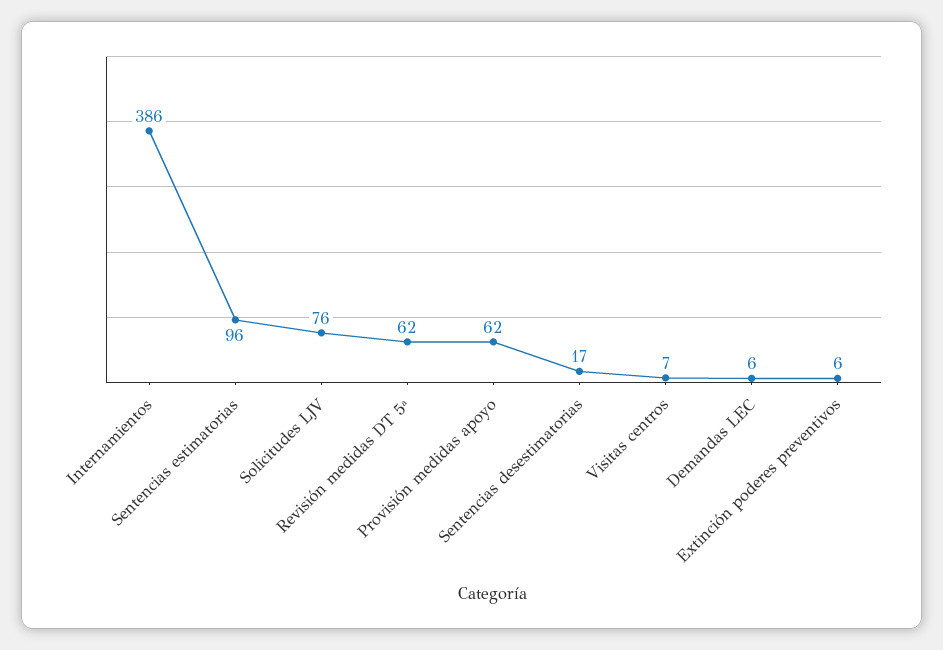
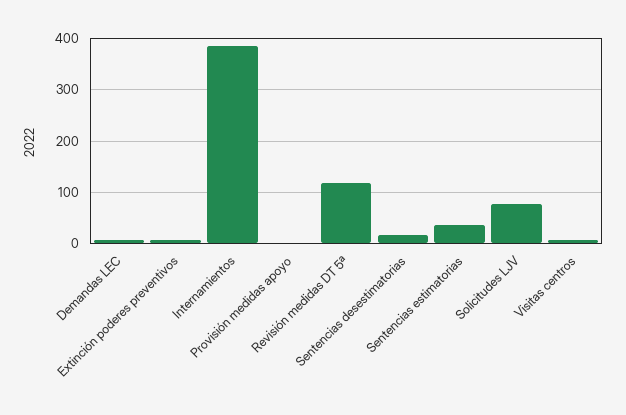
  {
    "Internamientos": 386,
-   "Sentencias estimatorias": 96,
+   "Sentencias estimatorias": 40,
    "Solicitudes LJV": 76,
-   "Revisión medidas DT 5ª": 62,
+   "Revisión medidas DT 5ª": 120,
-   "Provisión medidas apoyo": 62,
+   "Provisión medidas apoyo": 0,
    "Sentencias desestimatorias": 17,
    "Visitas centros": 7,
    "Demandas LEC": 6,
    "Extinción poderes preventivos": 6
  }

